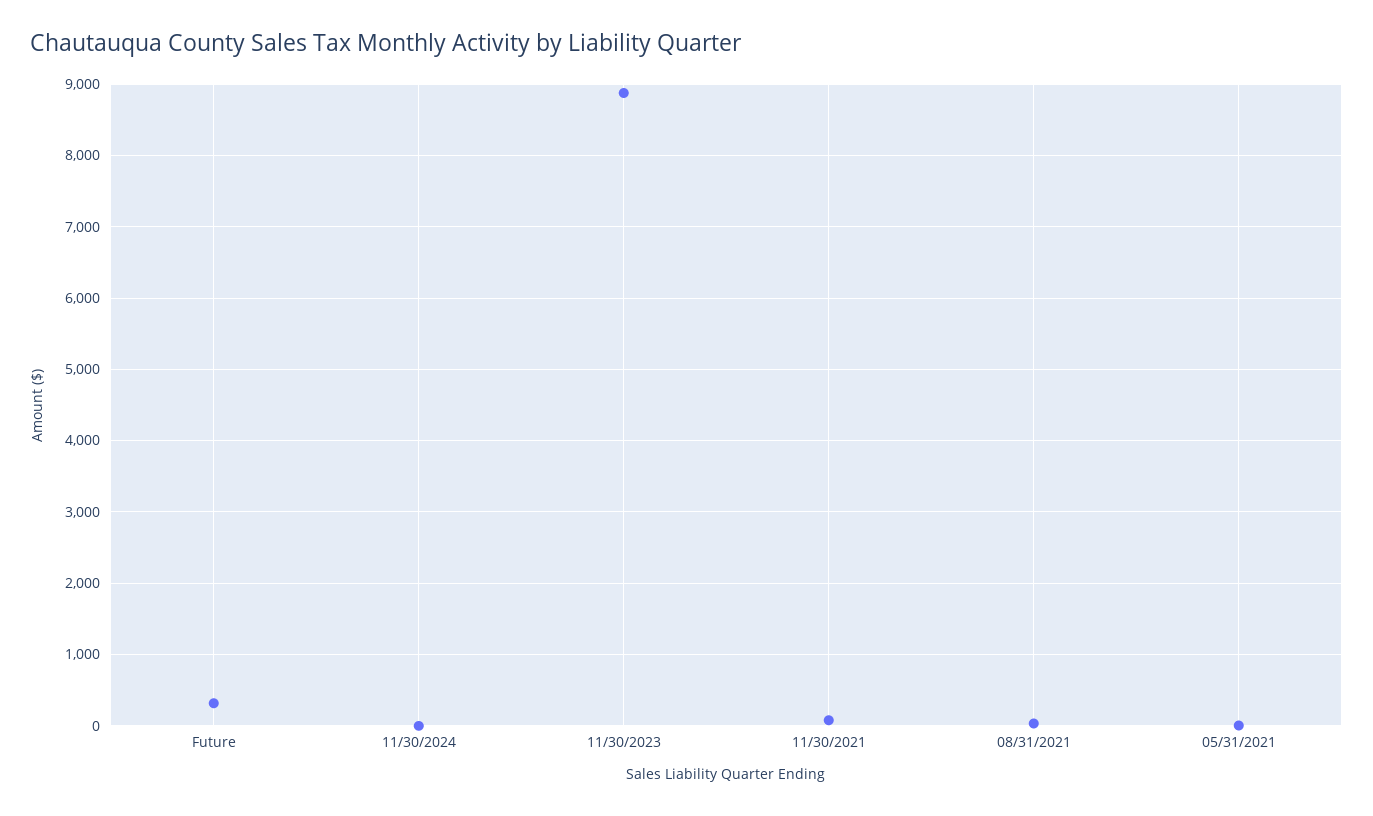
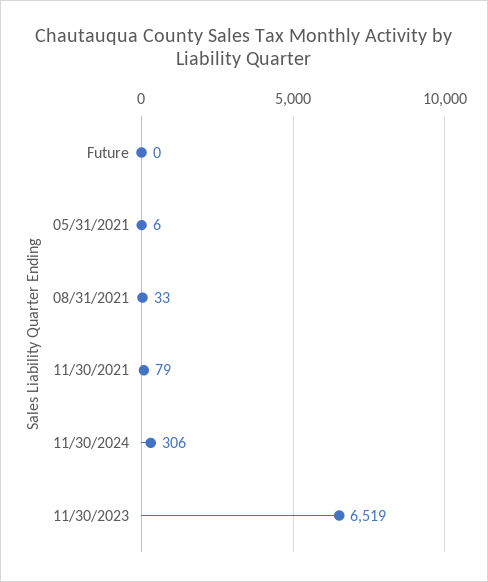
  {
-   "Future": 300,
+   "Future": 0,
-   "11/30/2024": 0,
+   "11/30/2024": 306,
-   "11/30/2023": 8900,
+   "11/30/2023": 6519,
    "11/30/2021": 79,
    "08/31/2021": 33,
    "05/31/2021": 6
  }

